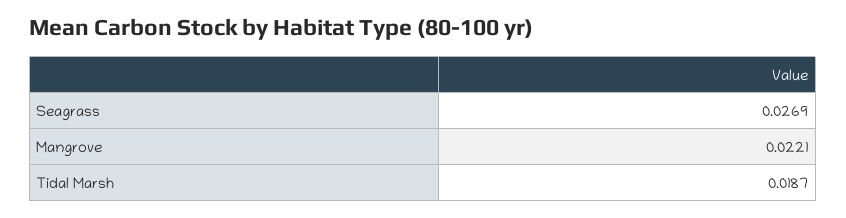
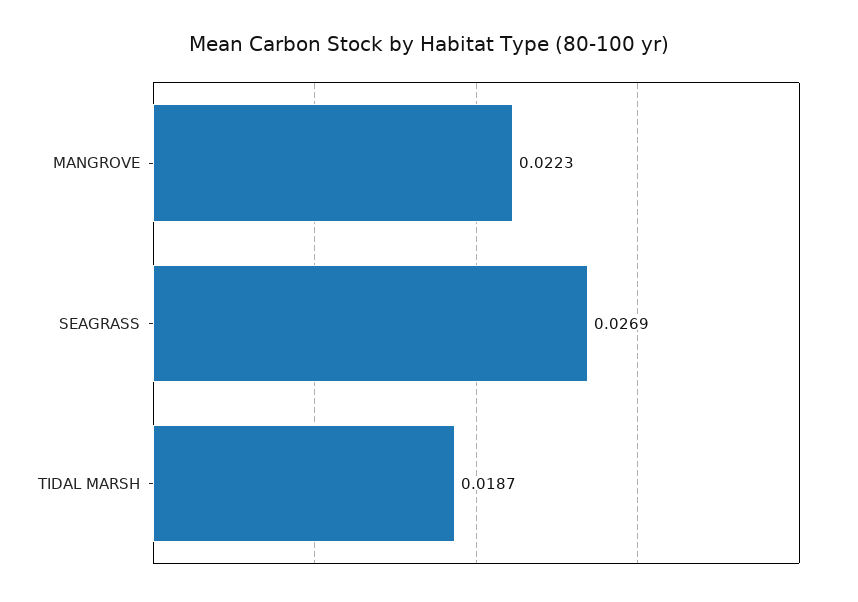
  {
    "Seagrass": 0.0269,
-   "Mangrove": 0.0221,
+   "Mangrove": 0.0223,
    "Tidal Marsh": 0.0187
  }

